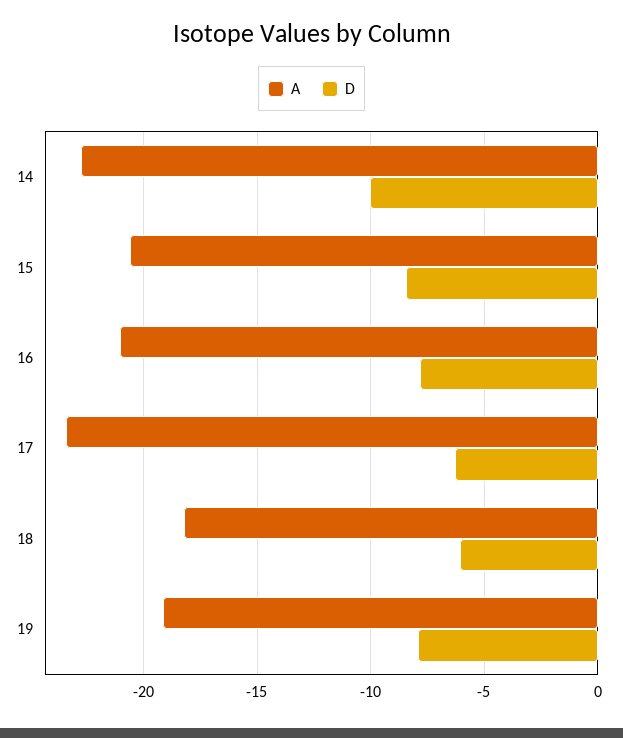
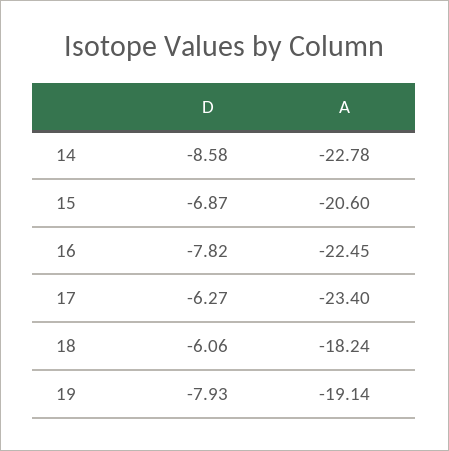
  {
    "A": {
      "14": -22.78,
      "15": -20.6,
-     "16": -21,
+     "16": -22.45,
      "17": -23.4,
      "18": -18.24,
      "19": -19.14
    },
    "D": {
-     "14": -10,
+     "14": -8.58,
-     "15": -8.5,
+     "15": -6.87,
      "16": -7.82,
      "17": -6.27,
      "18": -6.06,
      "19": -7.93
    }
  }

